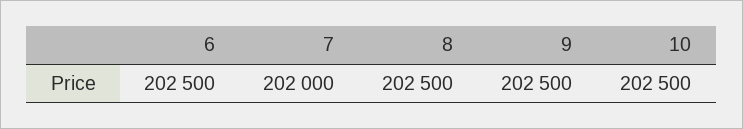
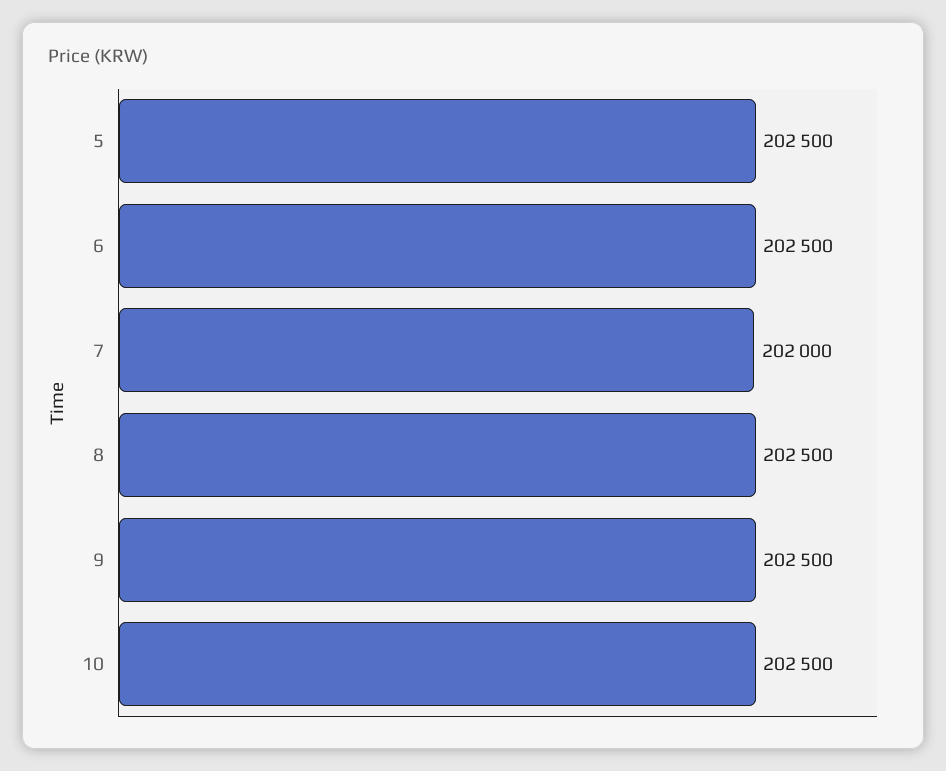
  {
    "6": 202500,
    "7": 202000,
    "8": 202500,
    "9": 202500,
-   "10": 202500
+   "10": 202500,
+   "5": 202500
  }

